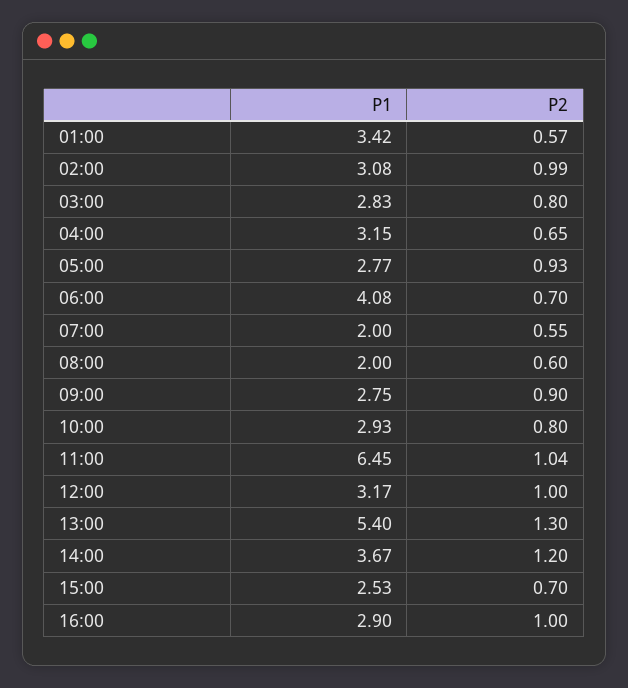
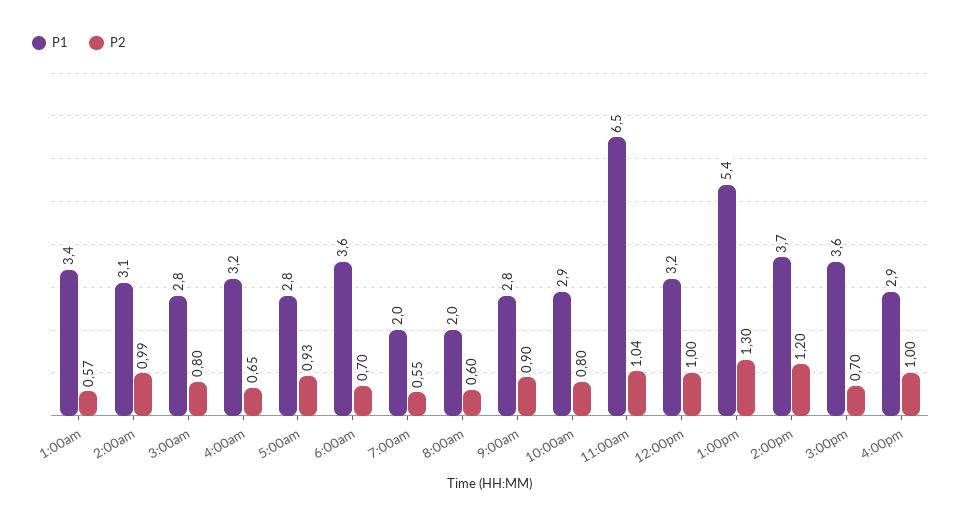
  {
    "P1": {
      "01:00": 3.42,
      "02:00": 3.08,
      "03:00": 2.83,
      "04:00": 3.15,
      "05:00": 2.77,
-     "06:00": 4.08,
+     "06:00": 3.6,
      "07:00": 2,
      "08:00": 2,
      "09:00": 2.75,
      "10:00": 2.93,
      "11:00": 6.45,
      "12:00": 3.17,
      "13:00": 5.4,
      "14:00": 3.67,
-     "15:00": 2.53,
+     "15:00": 3.6,
      "16:00": 2.9
    },
    "P2": {
      "01:00": 0.57,
      "02:00": 0.99,
      "03:00": 0.8,
      "04:00": 0.65,
      "05:00": 0.93,
      "06:00": 0.7,
      "07:00": 0.55,
      "08:00": 0.6,
      "09:00": 0.9,
      "10:00": 0.8,
      "11:00": 1.04,
      "12:00": 1,
      "13:00": 1.3,
      "14:00": 1.2,
      "15:00": 0.7,
      "16:00": 1
    }
  }

